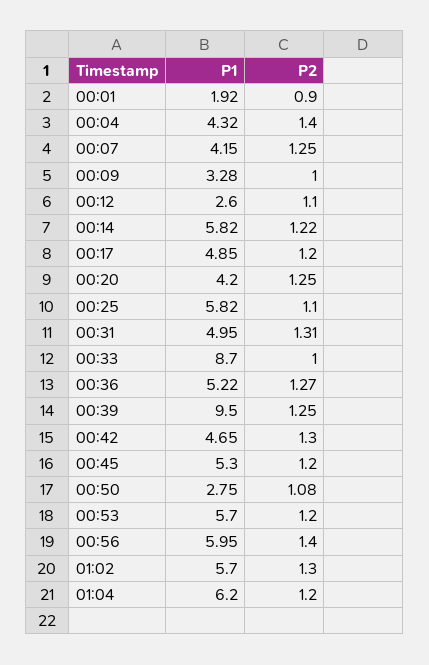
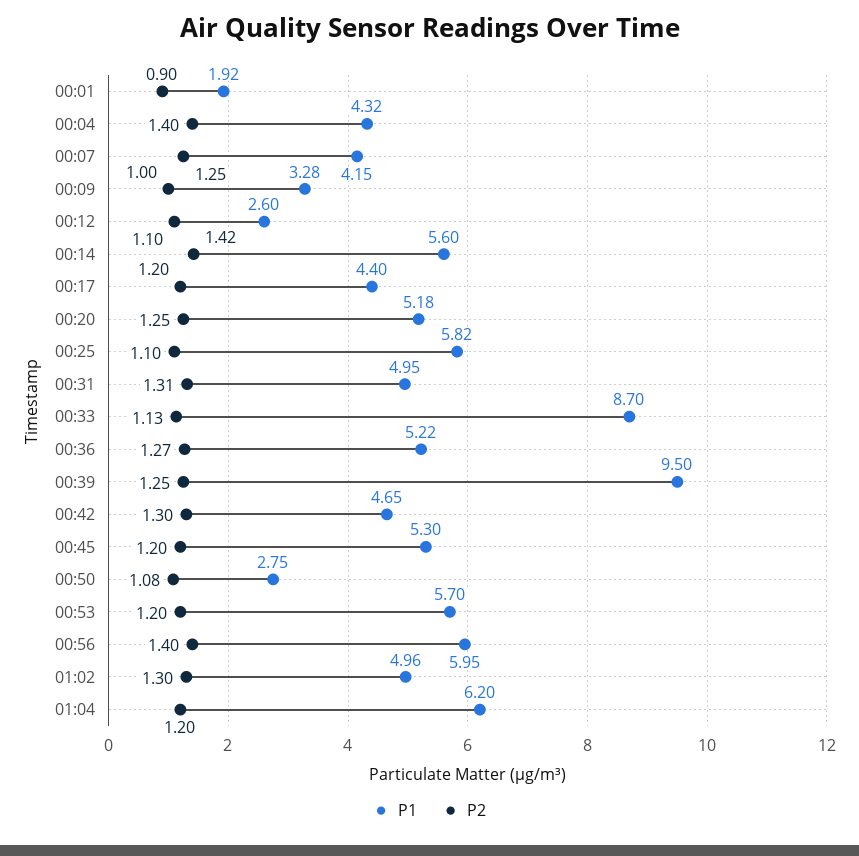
  {
    "P1": {
      "00:01": 1.92,
      "00:04": 4.32,
      "00:07": 4.15,
      "00:09": 3.28,
      "00:12": 2.6,
-     "00:14": 5.82,
+     "00:14": 5.6,
-     "00:17": 4.85,
+     "00:17": 4.4,
-     "00:20": 4.2,
+     "00:20": 5.18,
      "00:25": 5.82,
      "00:31": 4.95,
      "00:33": 8.7,
      "00:36": 5.22,
      "00:39": 9.5,
      "00:42": 4.65,
      "00:45": 5.3,
      "00:50": 2.75,
      "00:53": 5.7,
      "00:56": 5.95,
-     "01:02": 5.7,
+     "01:02": 4.96,
      "01:04": 6.2
    },
    "P2": {
      "00:01": 0.9,
      "00:04": 1.4,
      "00:07": 1.25,
      "00:09": 1,
      "00:12": 1.1,
-     "00:14": 1.22,
+     "00:14": 1.42,
      "00:17": 1.2,
      "00:20": 1.25,
      "00:25": 1.1,
      "00:31": 1.31,
-     "00:33": 1,
+     "00:33": 1.13,
      "00:36": 1.27,
      "00:39": 1.25,
      "00:42": 1.3,
      "00:45": 1.2,
      "00:50": 1.08,
      "00:53": 1.2,
      "00:56": 1.4,
      "01:02": 1.3,
      "01:04": 1.2
    }
  }

